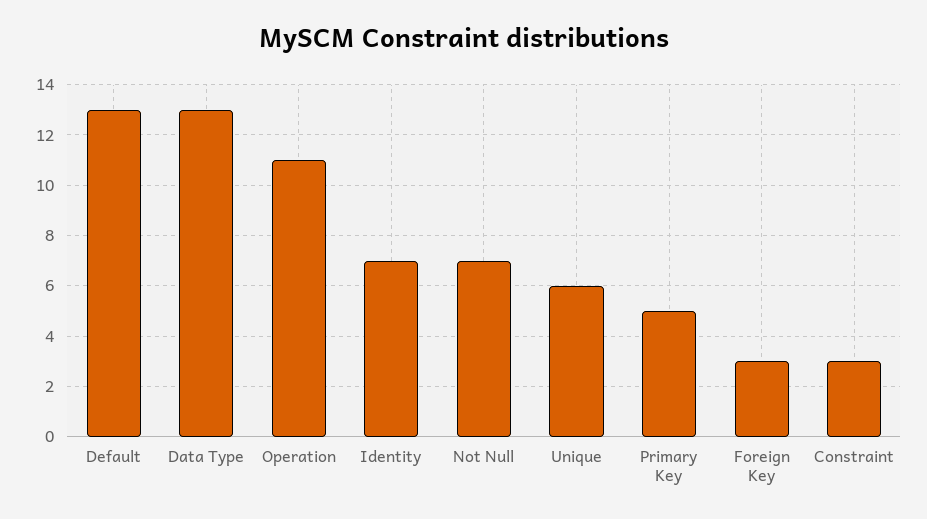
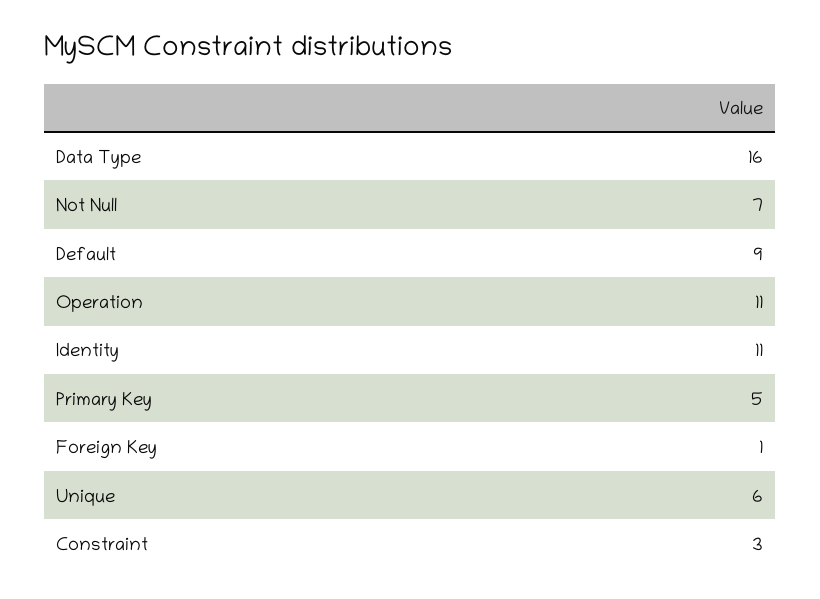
  {
-   "Default": 13,
+   "Default": 9,
-   "Data Type": 13,
+   "Data Type": 16,
    "Operation": 11,
-   "Identity": 7,
+   "Identity": 11,
    "Not Null": 7,
    "Unique": 6,
    "Primary Key": 5,
-   "Foreign Key": 3,
+   "Foreign Key": 1,
    "Constraint": 3
  }

